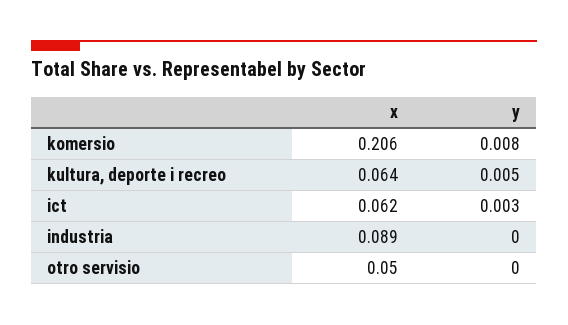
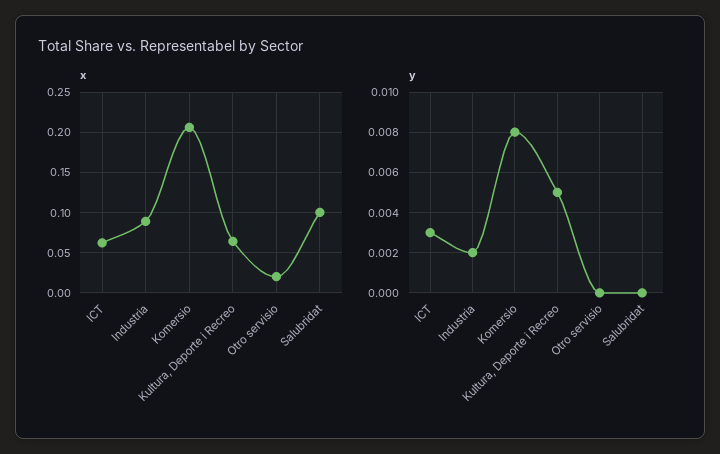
  {
    "x": {
      "komersio": 0.206,
      "kultura, deporte i recreo": 0.064,
      "ict": 0.062,
      "industria": 0.089,
-     "otro servisio": 0.05
+     "otro servisio": 0.02,
+     "Salubridat": 0.1
    },
    "y": {
      "komersio": 0.008,
      "kultura, deporte i recreo": 0.005,
      "ict": 0.003,
-     "industria": 0,
+     "industria": 0.002,
-     "otro servisio": 0
+     "otro servisio": 0,
+     "Salubridat": 0
    }
  }

